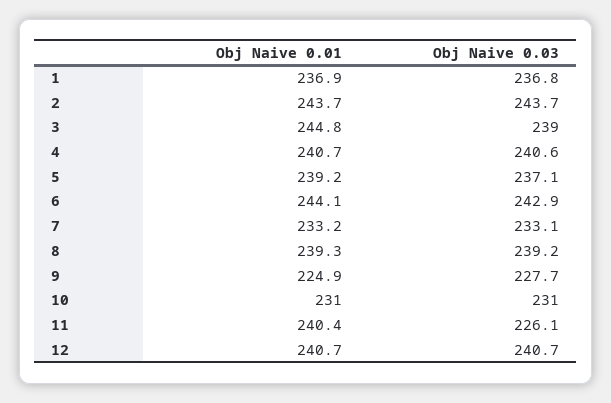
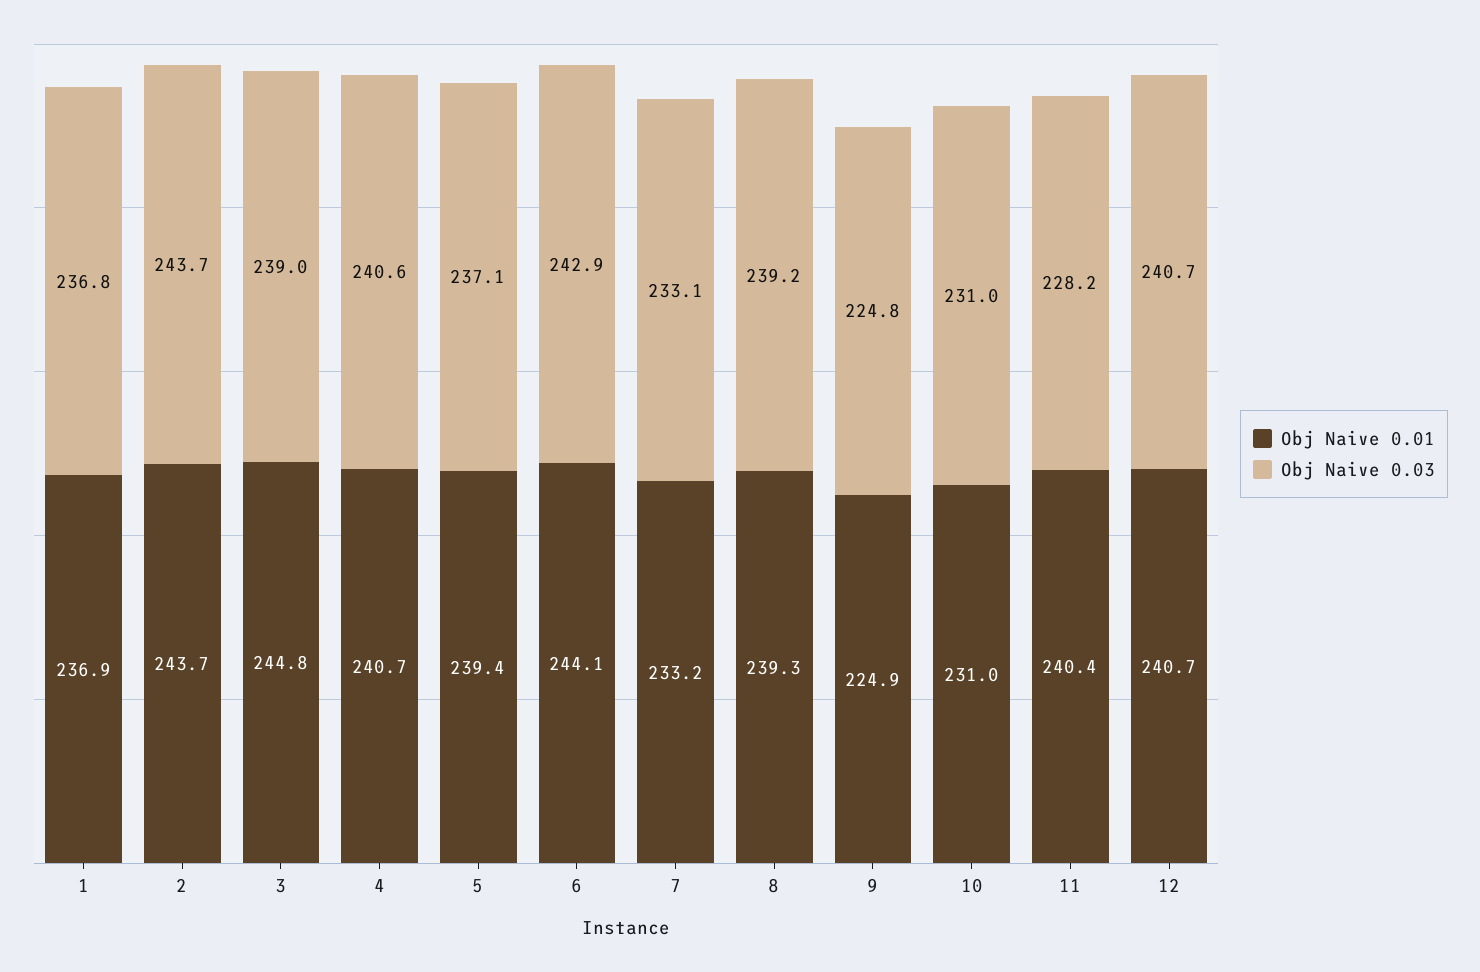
  {
    "Obj Naive 0.01": {
      "1": 236.9,
      "2": 243.7,
      "3": 244.8,
      "4": 240.7,
-     "5": 239.2,
+     "5": 239.4,
      "6": 244.1,
      "7": 233.2,
      "8": 239.3,
      "9": 224.9,
      "10": 231,
      "11": 240.4,
      "12": 240.7
    },
    "Obj Naive 0.03": {
      "1": 236.8,
      "2": 243.7,
      "3": 239,
      "4": 240.6,
      "5": 237.1,
      "6": 242.9,
      "7": 233.1,
      "8": 239.2,
-     "9": 227.7,
+     "9": 224.8,
      "10": 231,
-     "11": 226.1,
+     "11": 228.2,
      "12": 240.7
    }
  }

